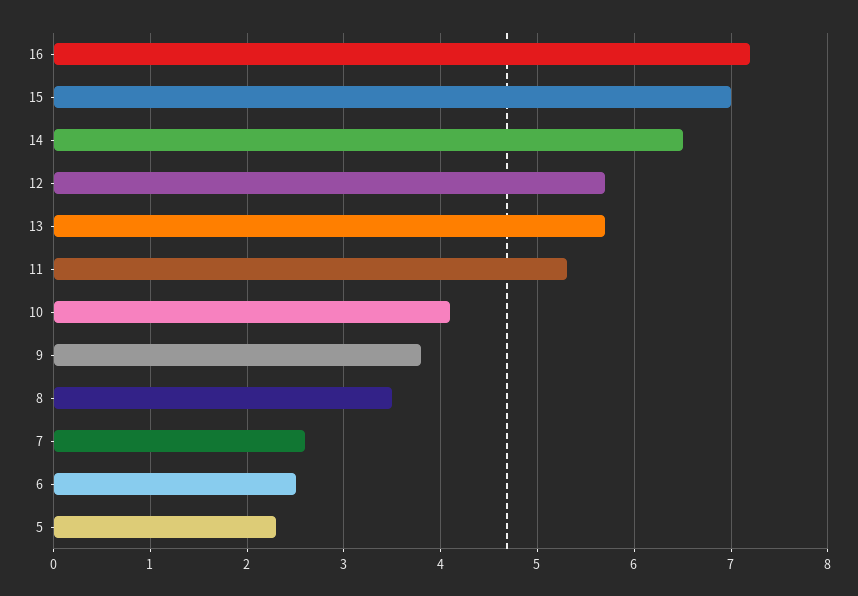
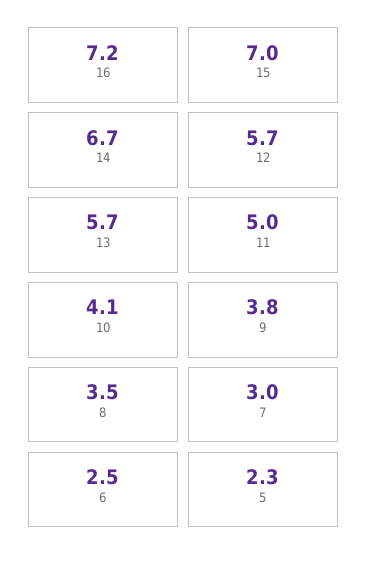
  {
    "16": 7.2,
    "15": 7,
-   "14": 6.5,
+   "14": 6.7,
    "12": 5.7,
    "13": 5.7,
-   "11": 5.3,
+   "11": 5,
    "10": 4.1,
    "9": 3.8,
    "8": 3.5,
-   "7": 2.6,
+   "7": 3,
    "6": 2.5,
    "5": 2.3
  }

